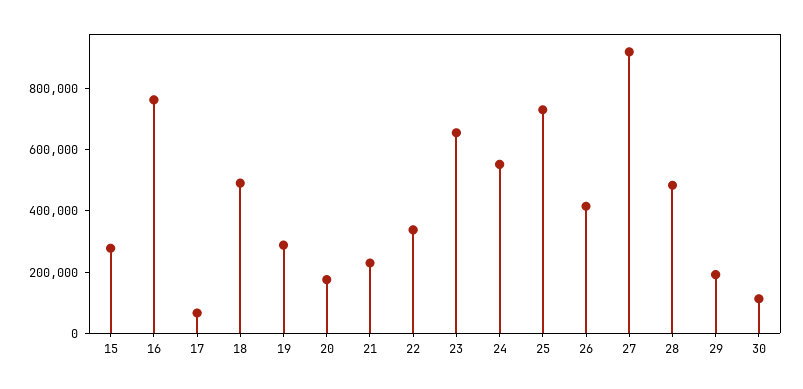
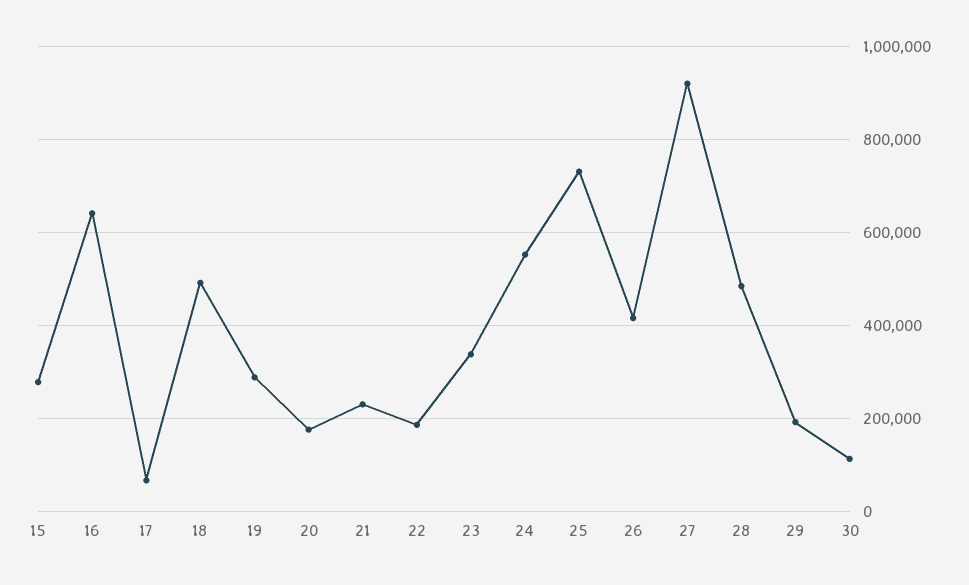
  {
    "15": 280000,
-   "16": 750000,
+   "16": 640000,
    "17": 60000,
    "18": 500000,
    "19": 280000,
    "20": 180000,
    "21": 220000,
-   "22": 350000,
+   "22": 180000,
-   "23": 650000,
+   "23": 340000,
    "24": 560000,
    "25": 740000,
    "26": 420000,
    "27": 920000,
    "28": 480000,
    "29": 200000,
    "30": 120000
  }

